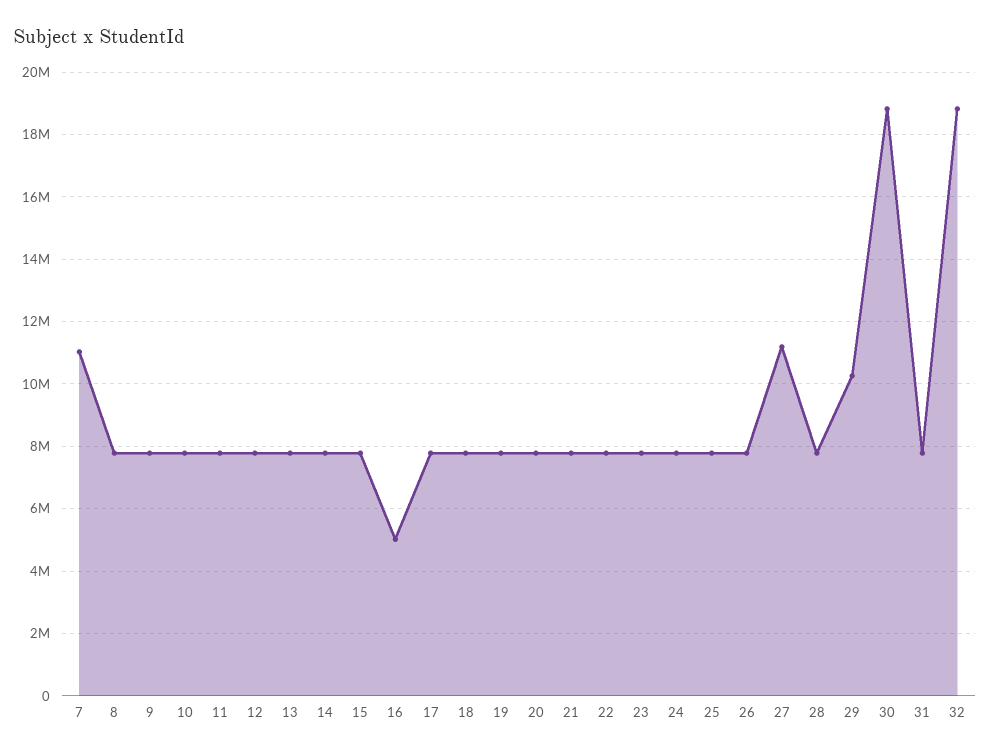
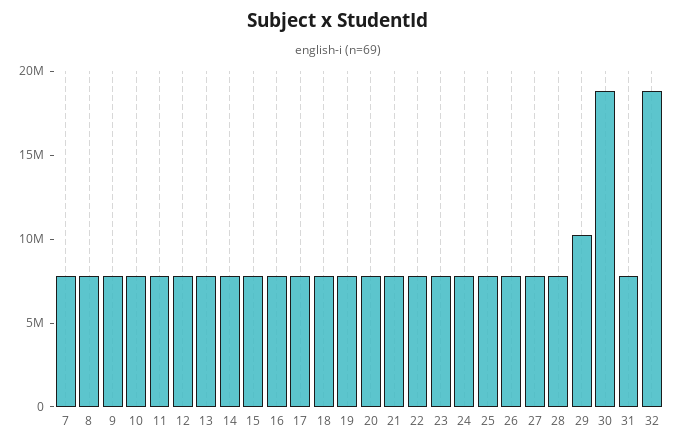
  {
-   "7": 11000000,
+   "7": 8000000,
    "8": 7800000,
    "9": 7800000,
    "10": 7800000,
    "11": 7800000,
    "12": 7800000,
    "13": 7800000,
    "14": 7800000,
    "15": 7800000,
-   "16": 5000000,
+   "16": 8000000,
    "17": 7800000,
    "18": 7800000,
    "19": 7800000,
    "20": 7800000,
    "21": 7800000,
    "22": 7800000,
    "23": 7800000,
    "24": 7800000,
    "25": 7800000,
    "26": 7800000,
-   "27": 11200000,
+   "27": 8000000,
    "28": 7800000,
    "29": 10200000,
    "30": 18800000,
    "31": 7800000,
    "32": 18800000
  }

